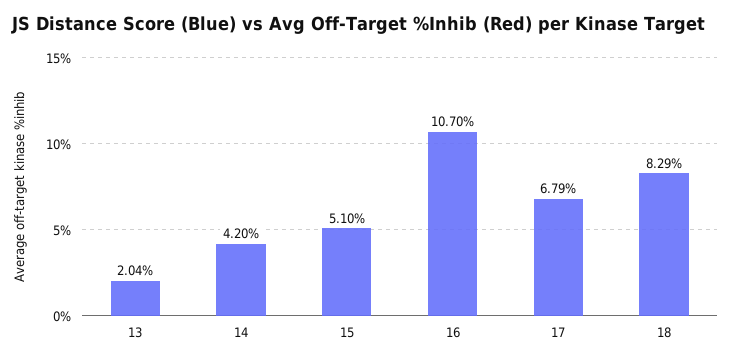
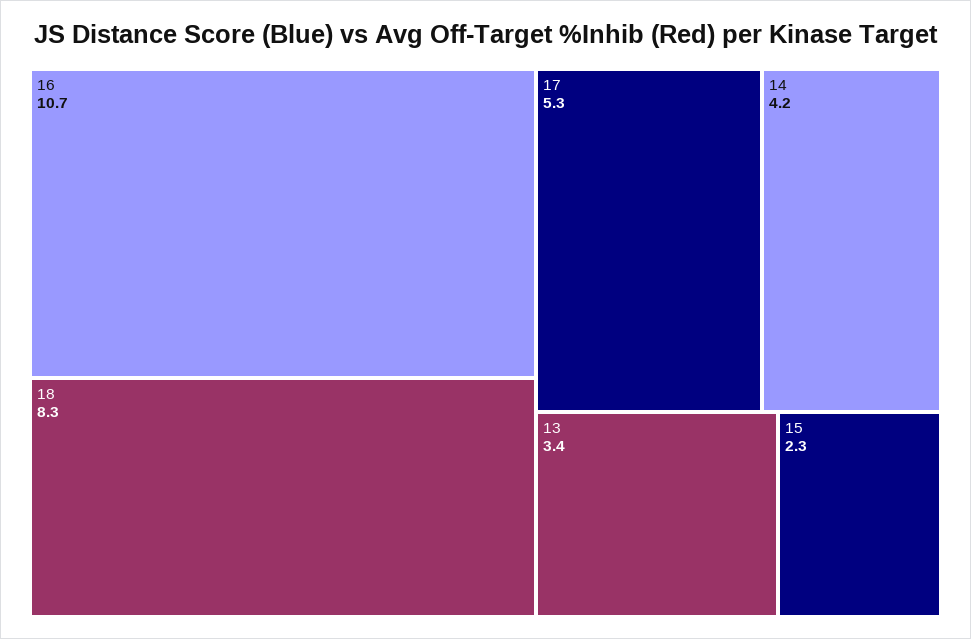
  {
-   "13": 2.04,
+   "13": 3.4,
    "14": 4.2,
-   "15": 5.1,
+   "15": 2.3,
    "16": 10.7,
-   "17": 6.79,
+   "17": 5.3,
    "18": 8.29
  }

